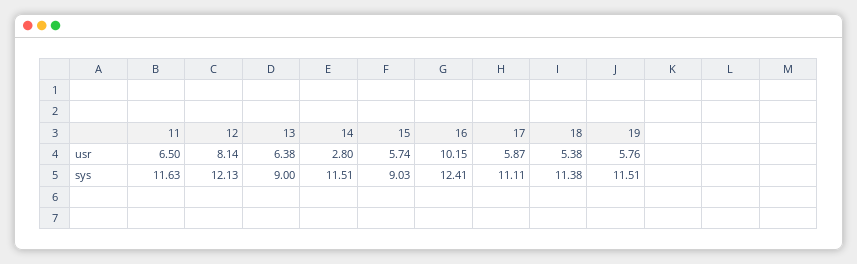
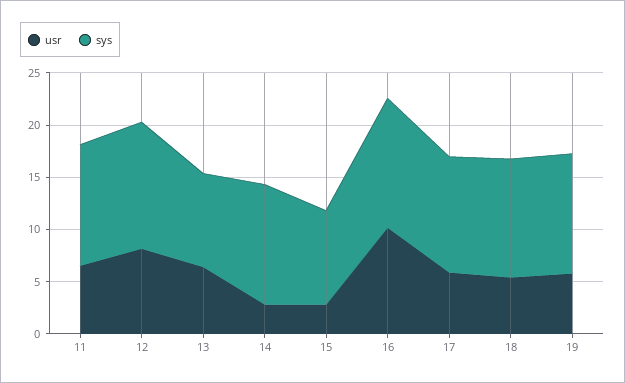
  {
    "usr": {
      "11": 6.5,
      "12": 8.14,
      "13": 6.38,
      "14": 2.8,
-     "15": 5.74,
+     "15": 3,
      "16": 10.15,
      "17": 5.87,
      "18": 5.38,
      "19": 5.76
    },
    "sys": {
      "11": 11.63,
      "12": 12.13,
      "13": 9,
      "14": 11.51,
      "15": 9.03,
      "16": 12.41,
      "17": 11.11,
      "18": 11.38,
      "19": 11.51
    }
  }

